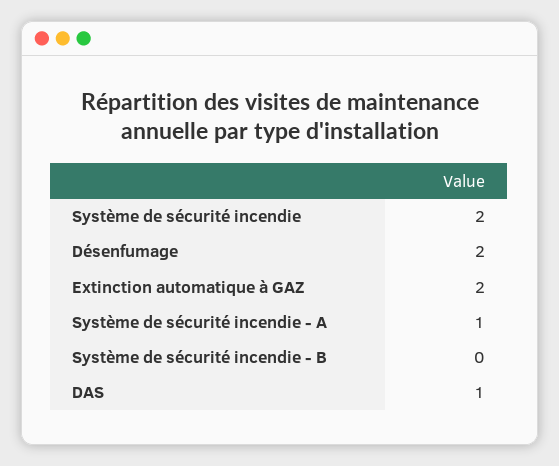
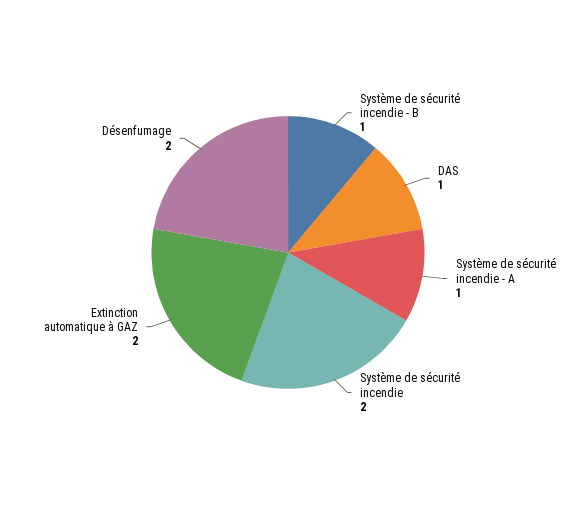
  {
    "Système de sécurité incendie": 2,
    "Désenfumage": 2,
    "Extinction automatique à GAZ": 2,
    "Système de sécurité incendie - A": 1,
-   "Système de sécurité incendie - B": 0,
+   "Système de sécurité incendie - B": 1,
    "DAS": 1
  }

